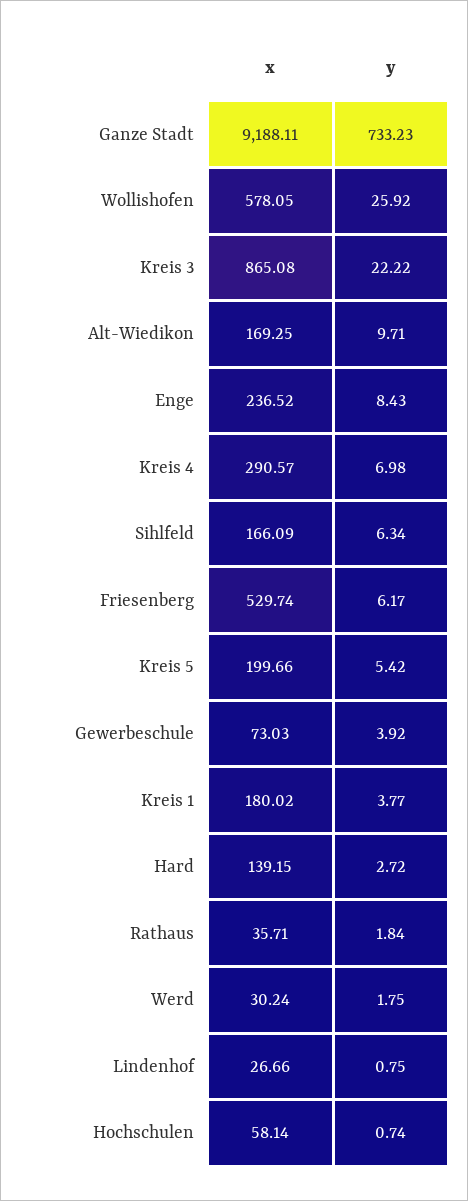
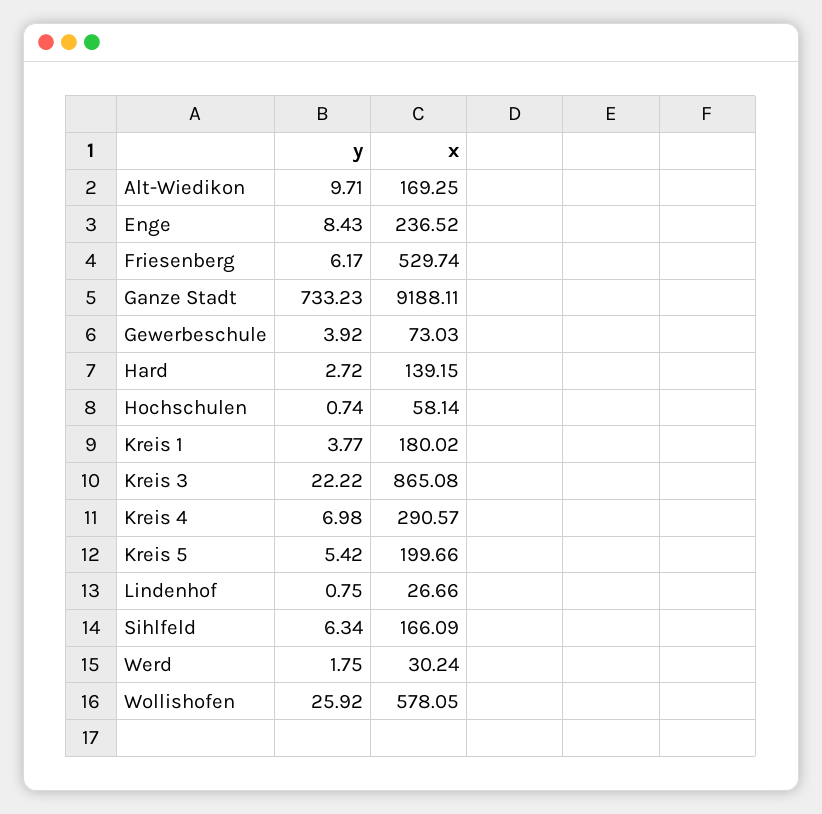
  {
    "x": {
      "Ganze Stadt": 9188.11,
      "Wollishofen": 578.05,
      "Kreis 3": 865.08,
      "Alt-Wiedikon": 169.25,
      "Enge": 236.52,
      "Kreis 4": 290.57,
      "Sihlfeld": 166.09,
      "Friesenberg": 529.74,
      "Kreis 5": 199.66,
      "Gewerbeschule": 73.03,
      "Kreis 1": 180.02,
      "Hard": 139.15,
-     "Rathaus": 35.71,
      "Werd": 30.24,
      "Lindenhof": 26.66,
      "Hochschulen": 58.14
    },
    "y": {
      "Ganze Stadt": 733.23,
      "Wollishofen": 25.92,
      "Kreis 3": 22.22,
      "Alt-Wiedikon": 9.71,
      "Enge": 8.43,
      "Kreis 4": 6.98,
      "Sihlfeld": 6.34,
      "Friesenberg": 6.17,
      "Kreis 5": 5.42,
      "Gewerbeschule": 3.92,
      "Kreis 1": 3.77,
      "Hard": 2.72,
-     "Rathaus": 1.84,
      "Werd": 1.75,
      "Lindenhof": 0.75,
      "Hochschulen": 0.74
    }
  }

